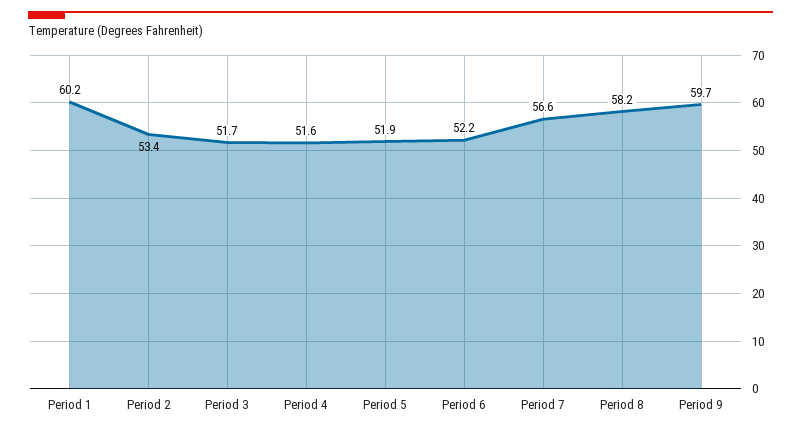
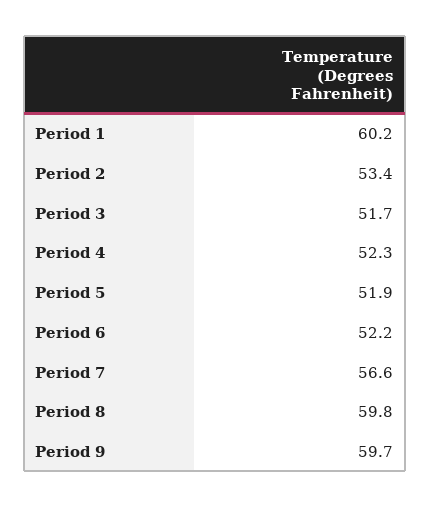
  {
    "Period 1": 60.2,
    "Period 2": 53.4,
    "Period 3": 51.7,
-   "Period 4": 51.6,
+   "Period 4": 52.3,
    "Period 5": 51.9,
    "Period 6": 52.2,
    "Period 7": 56.6,
-   "Period 8": 58.2,
+   "Period 8": 59.8,
    "Period 9": 59.7
  }

